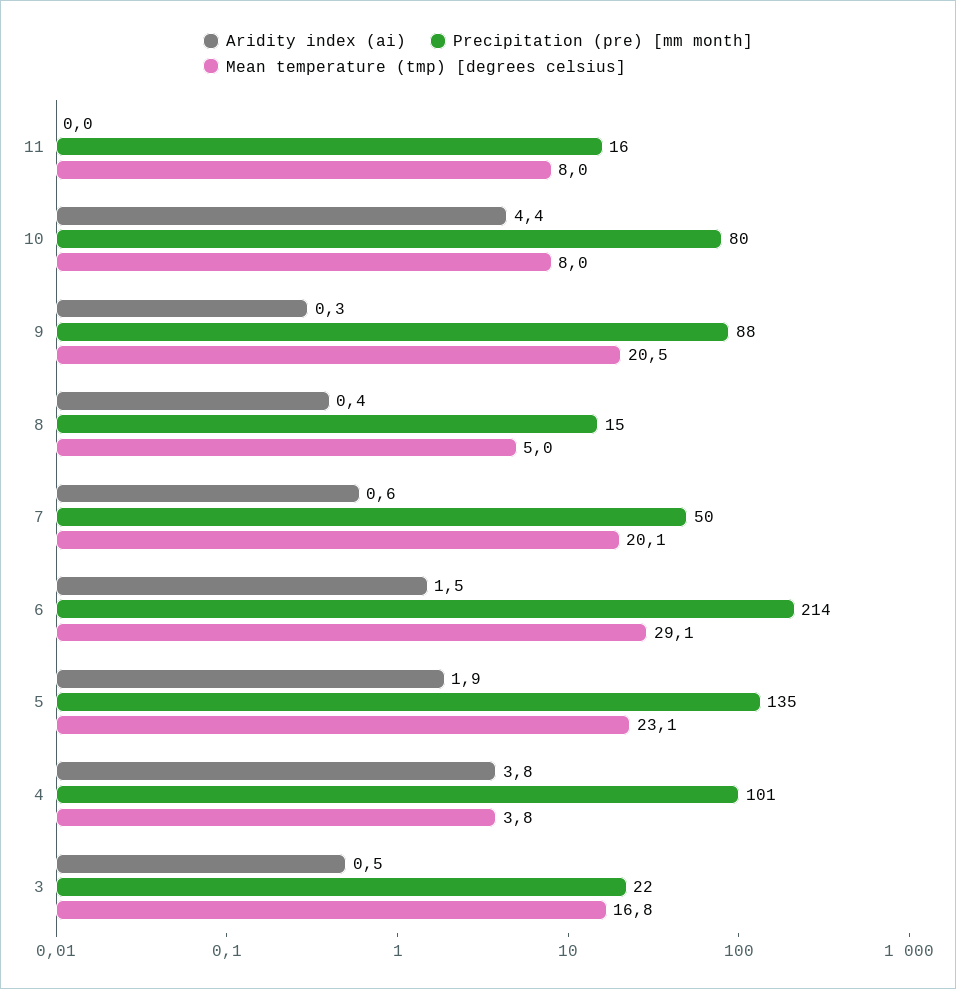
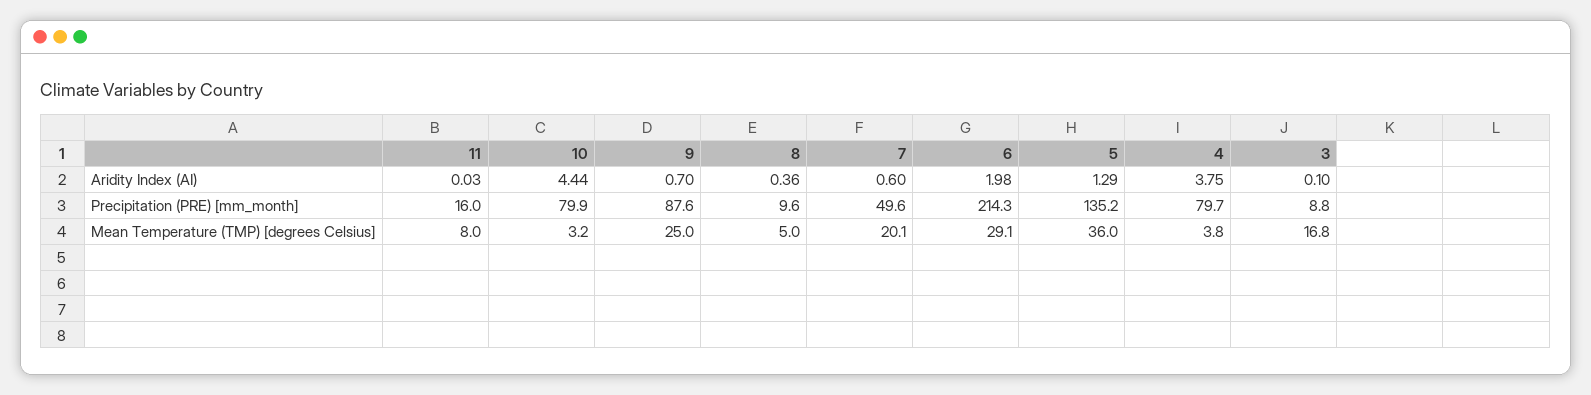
  {
    "Aridity index (ai)": {
      "11": 0.03,
      "10": 4.44,
-     "9": 0.3,
+     "9": 0.7,
      "8": 0.36,
      "7": 0.6,
-     "6": 1.5,
+     "6": 1.98,
-     "5": 1.9,
+     "5": 1.29,
      "4": 3.75,
-     "3": 0.5
+     "3": 0.1
    },
    "Precipitation (pre) [mm month]": {
      "11": 16,
      "10": 79.9,
      "9": 87.6,
-     "8": 15,
+     "8": 9.6,
      "7": 49.6,
      "6": 214.3,
      "5": 135.2,
-     "4": 101,
+     "4": 79.7,
-     "3": 22
+     "3": 8.8
    },
    "Mean temperature (tmp) [degrees celsius]": {
      "11": 8,
-     "10": 8,
+     "10": 3.2,
-     "9": 20.5,
+     "9": 25,
      "8": 5,
      "7": 20.1,
      "6": 29.1,
-     "5": 23.1,
+     "5": 36,
      "4": 3.8,
      "3": 16.8
    }
  }

